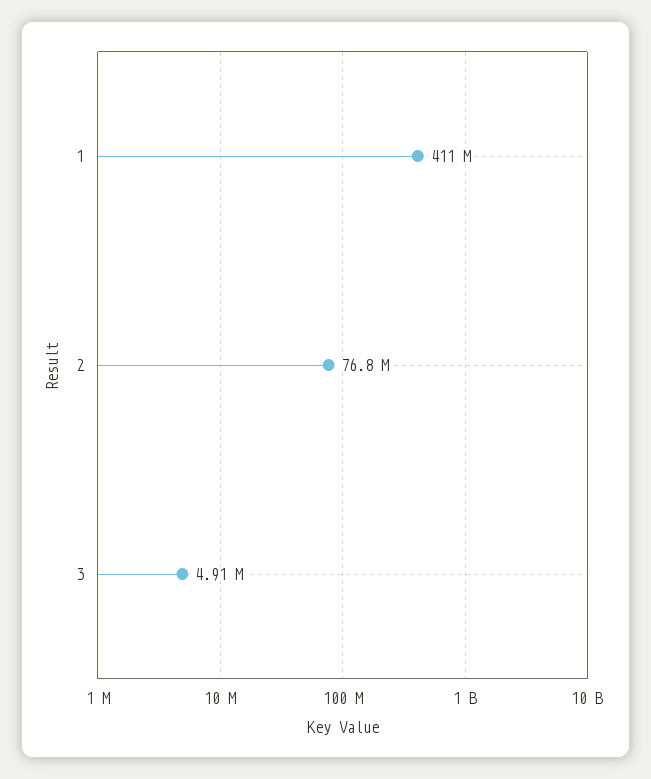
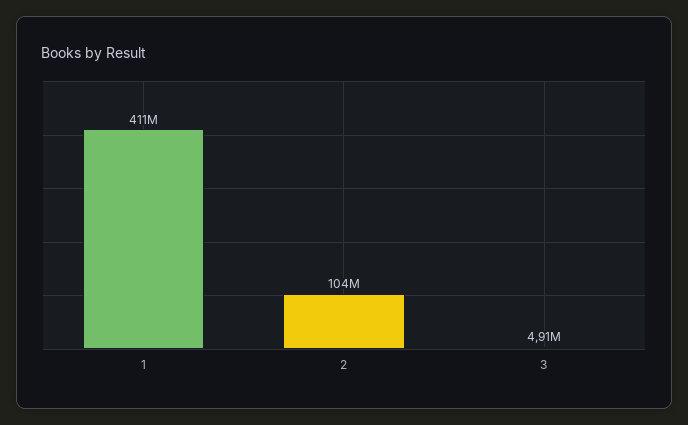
  {
    "1": 411000000,
-   "2": 76800000,
+   "2": 104000000,
    "3": 4910000
  }

